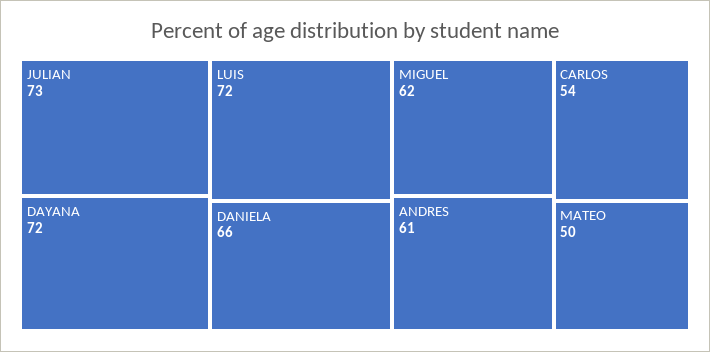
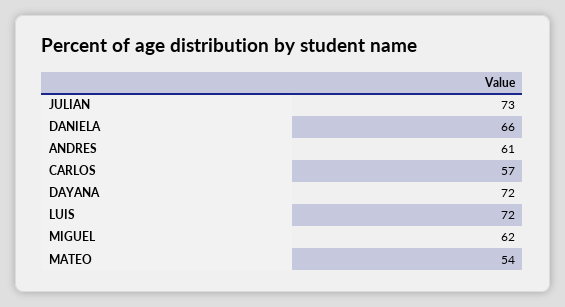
  {
    "JULIAN": 73,
    "DAYANA": 72,
    "LUIS": 72,
    "DANIELA": 66,
    "MIGUEL": 62,
    "ANDRES": 61,
-   "CARLOS": 54,
+   "CARLOS": 57,
-   "MATEO": 50
+   "MATEO": 54
  }

